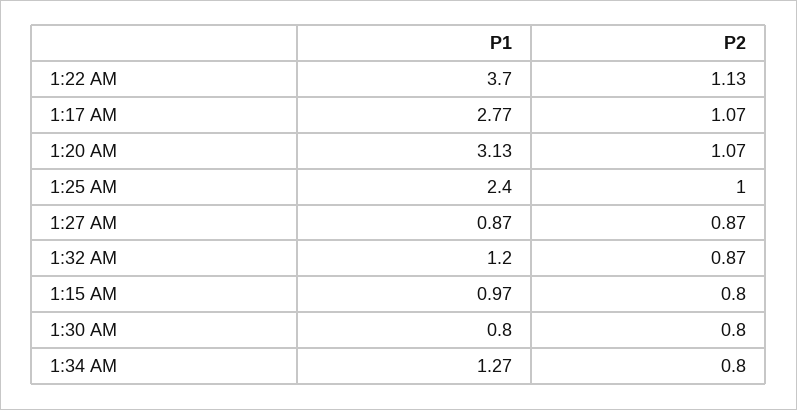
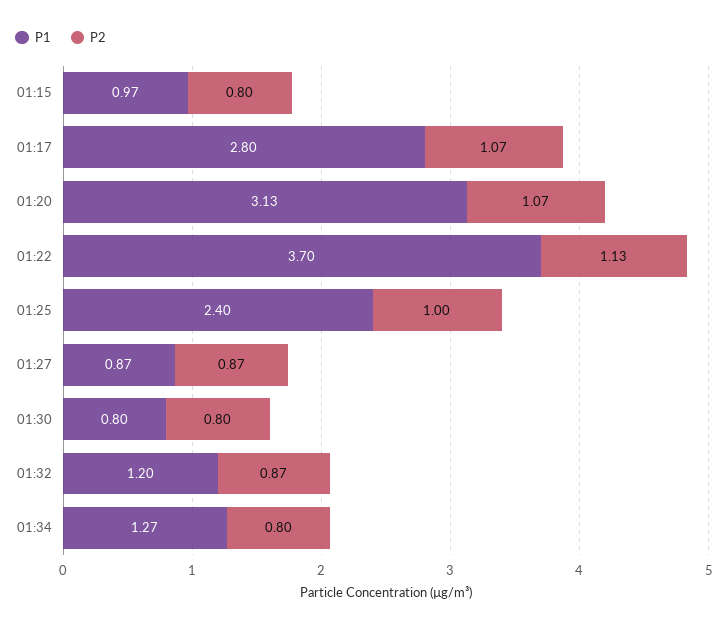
  {
    "P1": {
      "1:22 AM": 3.7,
-     "1:17 AM": 2.77,
+     "1:17 AM": 2.8,
      "1:20 AM": 3.13,
      "1:25 AM": 2.4,
      "1:27 AM": 0.87,
      "1:32 AM": 1.2,
      "1:15 AM": 0.97,
      "1:30 AM": 0.8,
      "1:34 AM": 1.27
    },
    "P2": {
      "1:22 AM": 1.13,
      "1:17 AM": 1.07,
      "1:20 AM": 1.07,
      "1:25 AM": 1,
      "1:27 AM": 0.87,
      "1:32 AM": 0.87,
      "1:15 AM": 0.8,
      "1:30 AM": 0.8,
      "1:34 AM": 0.8
    }
  }

